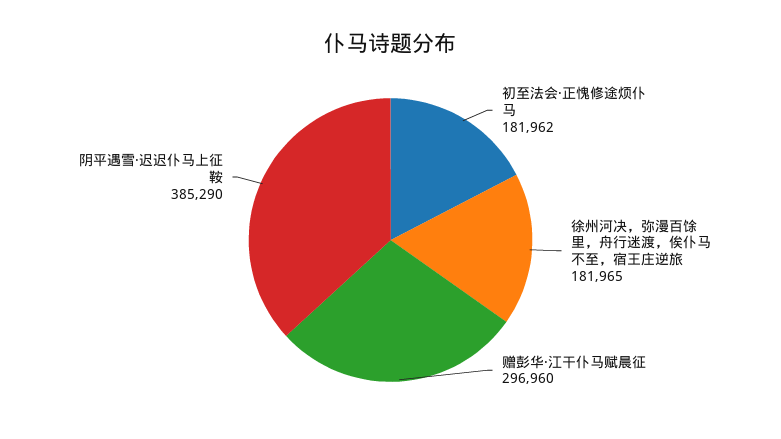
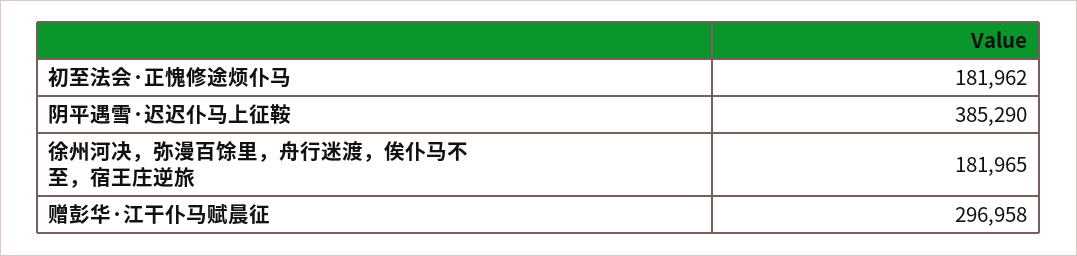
  {
    "初至法会·正愧修途烦仆马": 181962,
    "徐州河决，弥漫百馀里，舟行迷渡，俟仆马不至，宿王庄逆旅": 181965,
-   "赠彭华·江干仆马赋晨征": 296960,
+   "赠彭华·江干仆马赋晨征": 296958,
    "阴平遇雪·迟迟仆马上征鞍": 385290
  }

